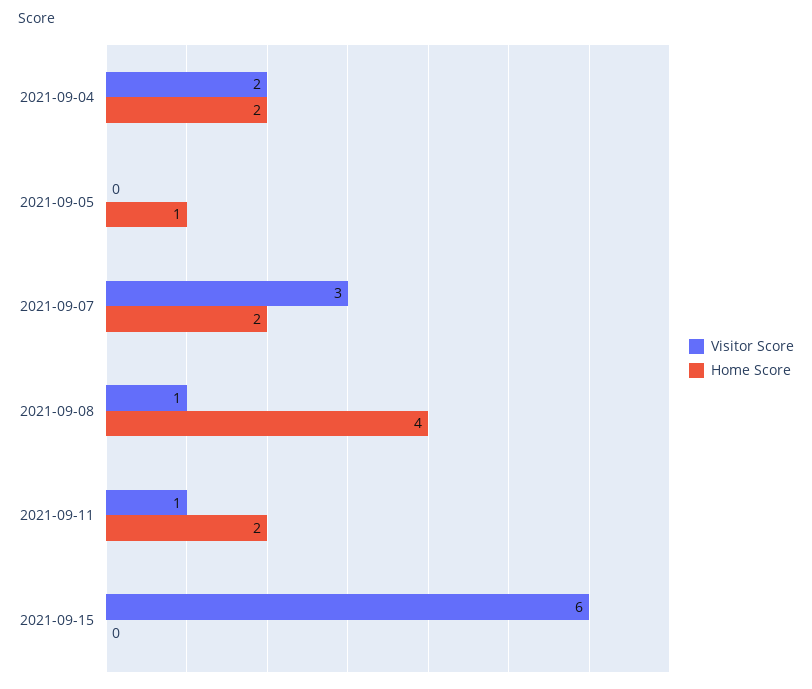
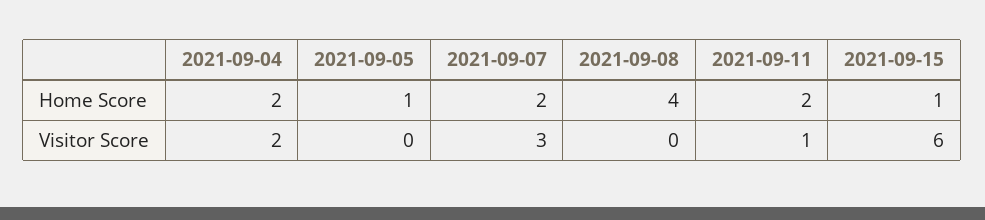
  {
    "Visitor Score": {
      "2021-09-04": 2,
      "2021-09-05": 0,
      "2021-09-07": 3,
-     "2021-09-08": 1,
+     "2021-09-08": 0,
      "2021-09-11": 1,
      "2021-09-15": 6
    },
    "Home Score": {
      "2021-09-04": 2,
      "2021-09-05": 1,
      "2021-09-07": 2,
      "2021-09-08": 4,
      "2021-09-11": 2,
-     "2021-09-15": 0
+     "2021-09-15": 1
    }
  }

